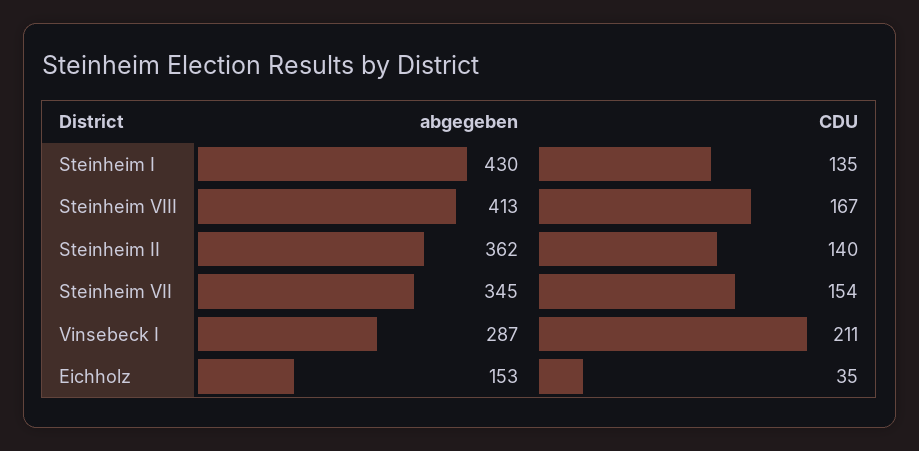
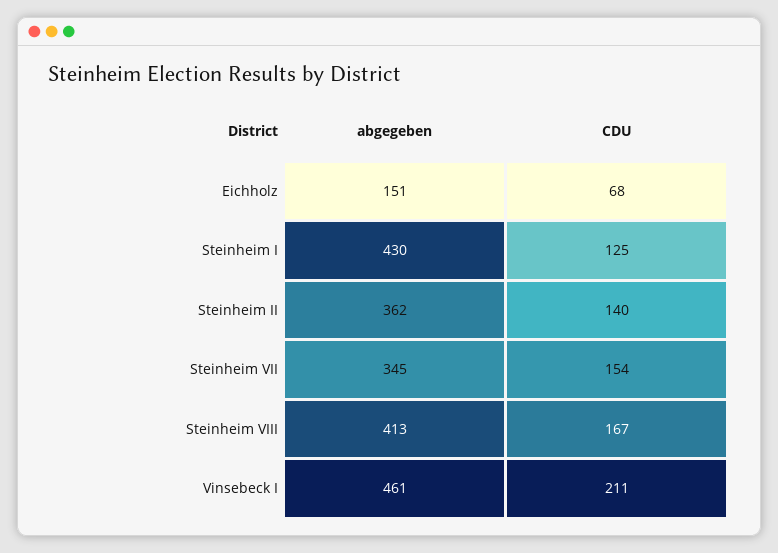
  {
    "abgegeben": {
      "Steinheim I": 430,
      "Steinheim VIII": 413,
      "Steinheim II": 362,
      "Steinheim VII": 345,
-     "Vinsebeck I": 287,
+     "Vinsebeck I": 461,
-     "Eichholz": 153
+     "Eichholz": 151
    },
    "CDU": {
-     "Steinheim I": 135,
+     "Steinheim I": 125,
      "Steinheim VIII": 167,
      "Steinheim II": 140,
      "Steinheim VII": 154,
      "Vinsebeck I": 211,
-     "Eichholz": 35
+     "Eichholz": 68
    }
  }

